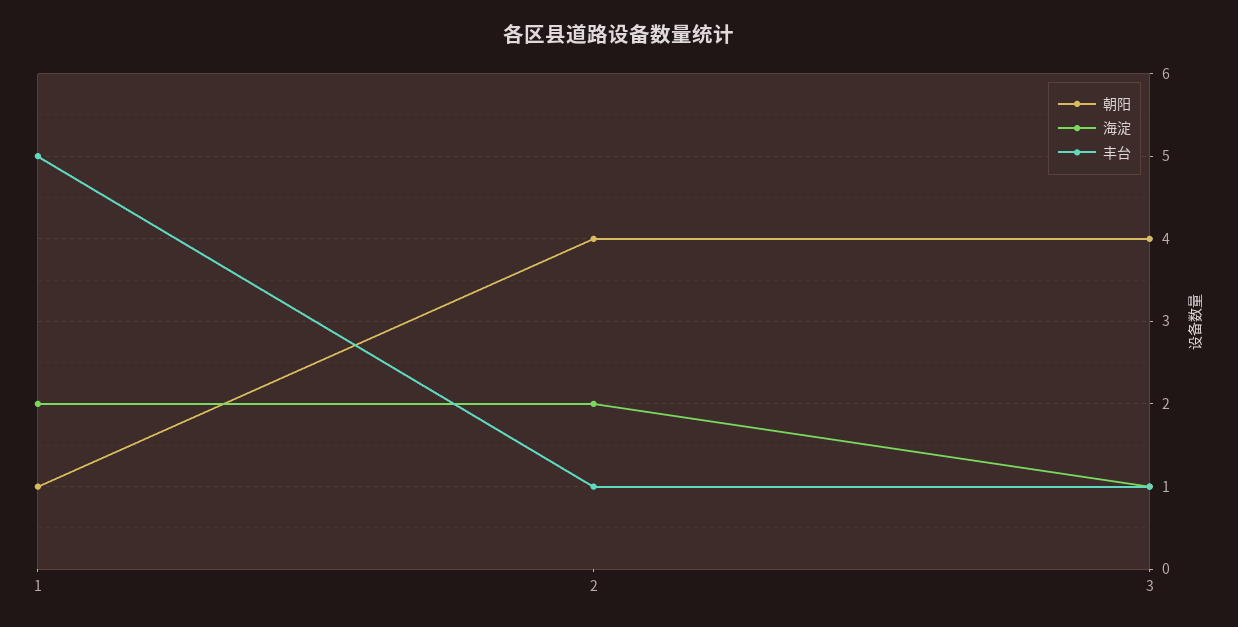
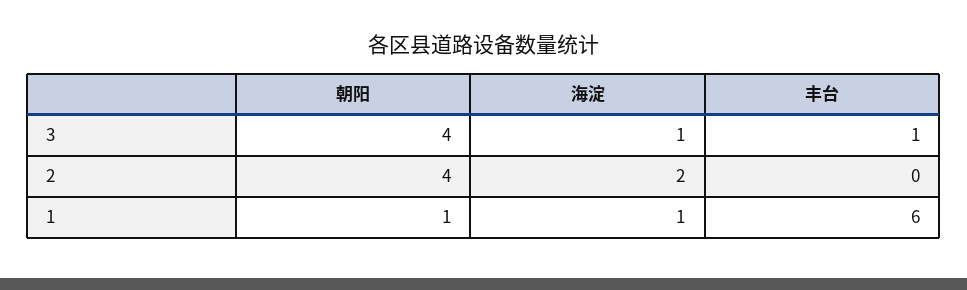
  {
    "朝阳": {
      "1": 1,
      "2": 4,
      "3": 4
    },
    "海淀": {
-     "1": 2,
+     "1": 1,
      "2": 2,
      "3": 1
    },
    "丰台": {
-     "1": 5,
+     "1": 6,
-     "2": 1,
+     "2": 0,
      "3": 1
    }
  }

